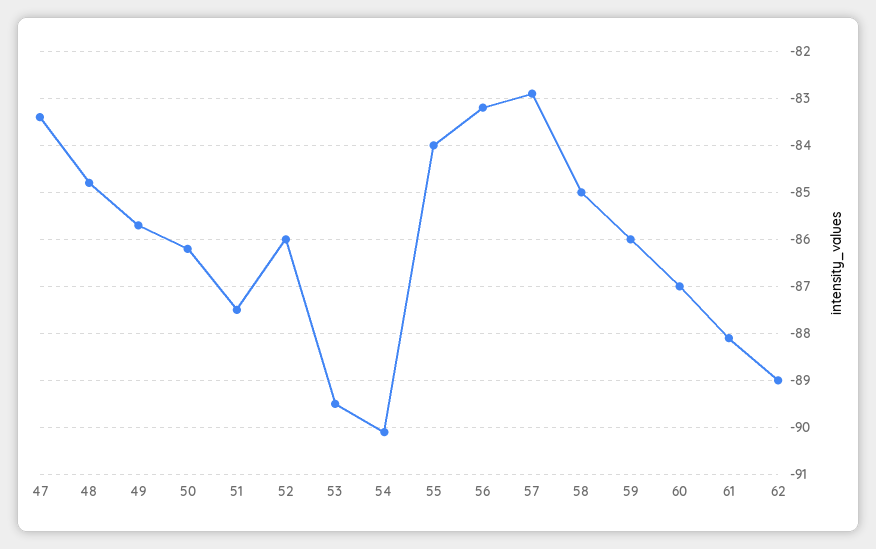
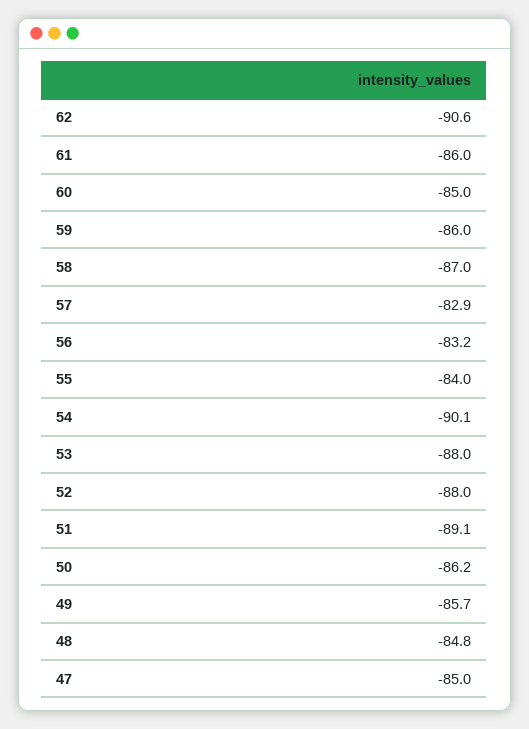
  {
-   "47": -83.5,
+   "47": -85,
    "48": -84.8,
    "49": -85.7,
    "50": -86.2,
-   "51": -87.5,
+   "51": -89.1,
-   "52": -86,
+   "52": -88,
-   "53": -89.5,
+   "53": -88,
    "54": -90.1,
    "55": -84,
    "56": -83.2,
    "57": -82.9,
-   "58": -85,
+   "58": -87,
    "59": -86,
-   "60": -87,
+   "60": -85,
-   "61": -88,
+   "61": -86,
-   "62": -89
+   "62": -90.6
  }

